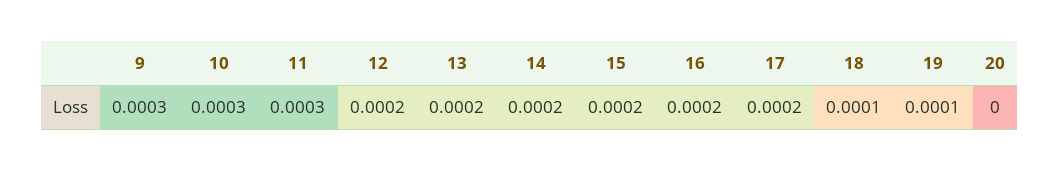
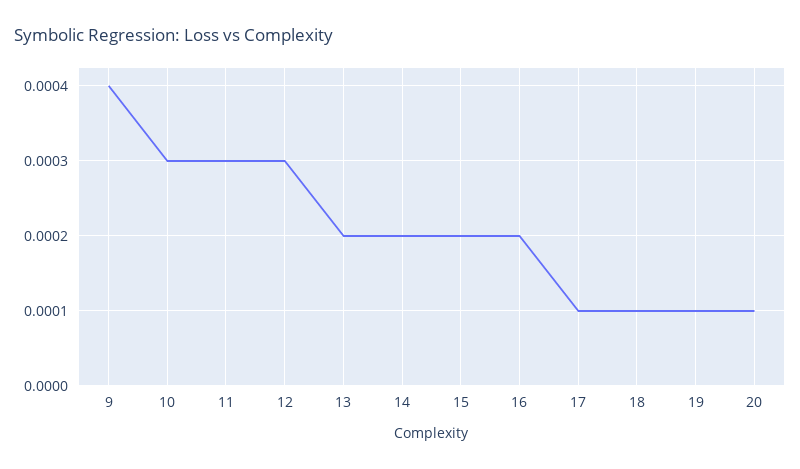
  {
-   "9": 0.0003,
+   "9": 0.0004,
    "10": 0.0003,
    "11": 0.0003,
-   "12": 0.0002,
+   "12": 0.0003,
    "13": 0.0002,
    "14": 0.0002,
    "15": 0.0002,
    "16": 0.0002,
-   "17": 0.0002,
+   "17": 0.0001,
    "18": 0.0001,
    "19": 0.0001,
-   "20": 0
+   "20": 0.0001
  }

